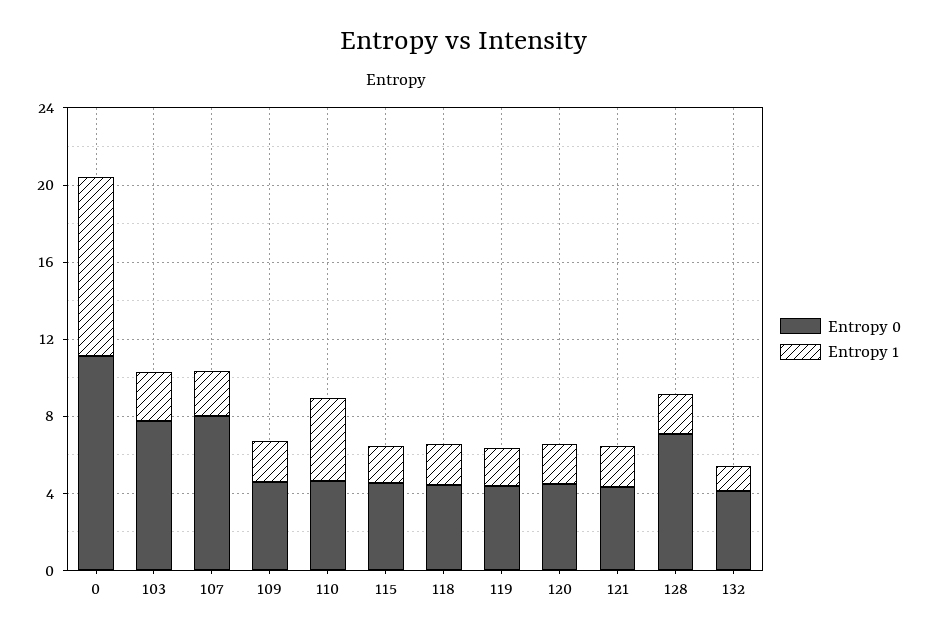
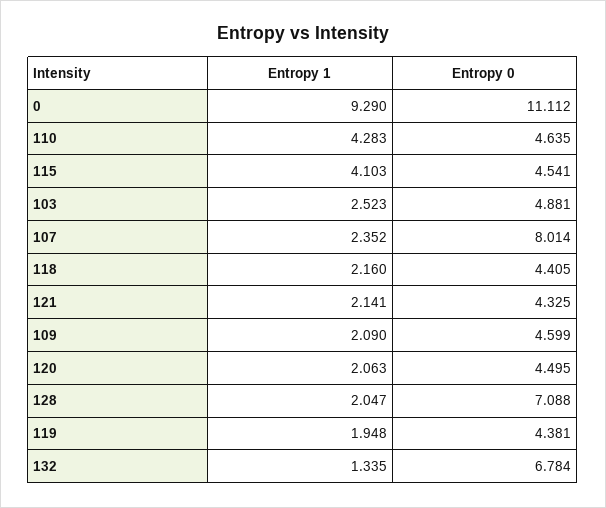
  {
    "Entropy 0": {
      "0": 11.112,
-     "103": 8,
+     "103": 4.881,
      "107": 8.014,
      "109": 4.599,
      "110": 4.635,
      "115": 4.541,
      "118": 4.405,
      "119": 4.381,
      "120": 4.495,
      "121": 4.325,
      "128": 7.088,
-     "132": 4
+     "132": 6.784
    },
    "Entropy 1": {
      "0": 9.29,
      "103": 2.523,
      "107": 2.352,
      "109": 2.09,
      "110": 4.283,
-     "115": 2,
+     "115": 4.103,
      "118": 2.16,
      "119": 1.948,
      "120": 2.063,
      "121": 2.141,
      "128": 2.047,
      "132": 1.335
    }
  }

